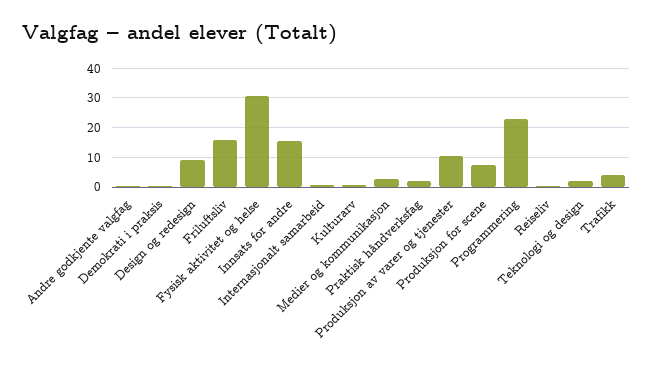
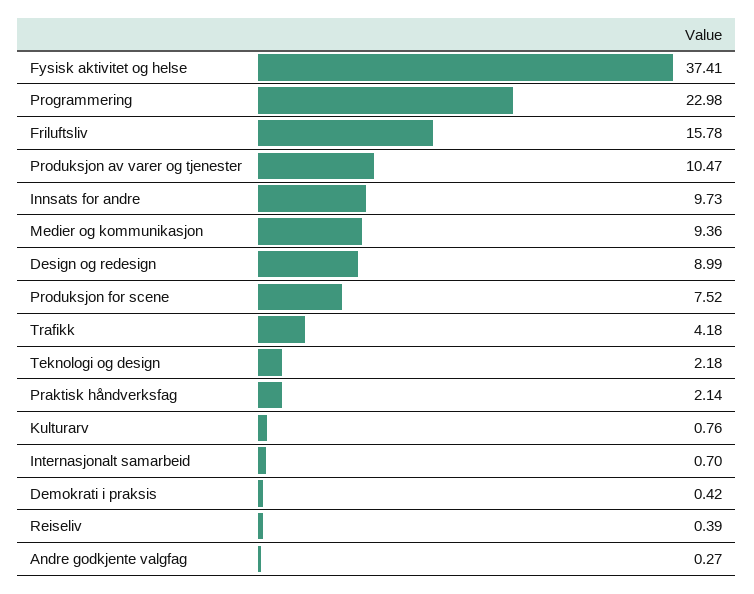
  {
    "Andre godkjente valgfag": 0.27,
    "Demokrati i praksis": 0.42,
    "Design og redesign": 8.99,
    "Friluftsliv": 15.78,
-   "Fysisk aktivitet og helse": 30,
+   "Fysisk aktivitet og helse": 37.41,
-   "Innsats for andre": 15,
+   "Innsats for andre": 9.73,
    "Internasjonalt samarbeid": 0.7,
    "Kulturarv": 0.76,
-   "Medier og kommunikasjon": 2.5,
+   "Medier og kommunikasjon": 9.36,
    "Praktisk håndverksfag": 2.14,
    "Produksjon av varer og tjenester": 10.47,
    "Produksjon for scene": 7.52,
    "Programmering": 22.98,
    "Reiseliv": 0.39,
    "Teknologi og design": 2.18,
    "Trafikk": 4.18
  }

